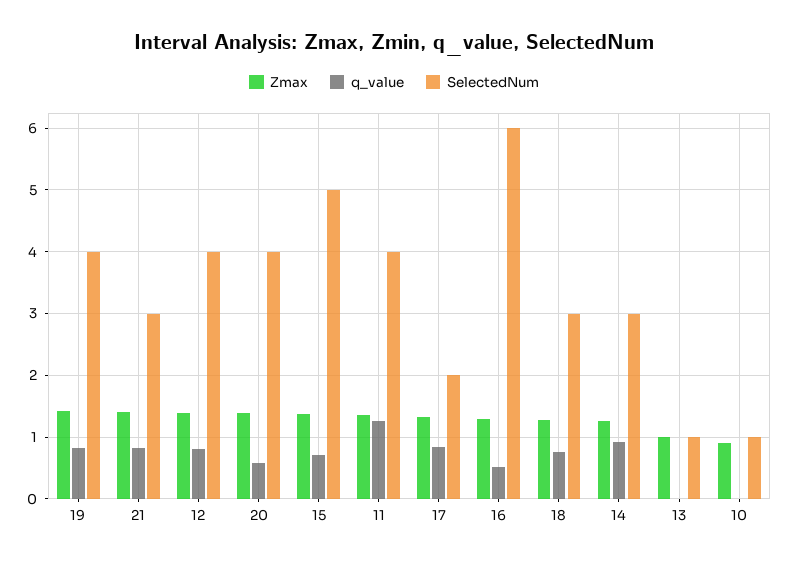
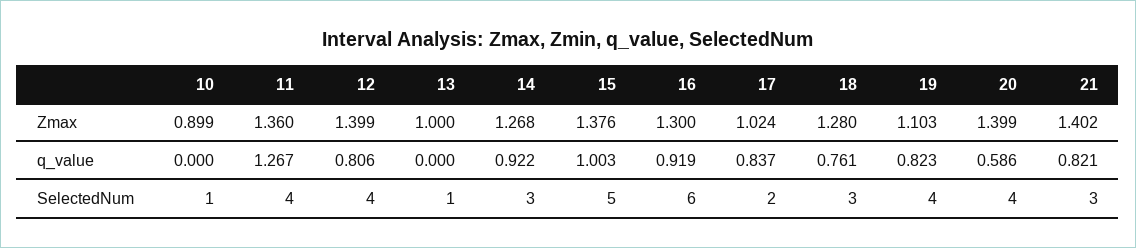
  {
    "Zmax": {
-     "19": 1.4,
+     "19": 1.103,
      "21": 1.402,
      "12": 1.399,
      "20": 1.399,
      "15": 1.376,
      "11": 1.36,
-     "17": 1.3,
+     "17": 1.024,
      "16": 1.3,
      "18": 1.28,
      "14": 1.268,
      "13": 1,
      "10": 0.899
    },
    "q_value": {
      "19": 0.823,
      "21": 0.821,
      "12": 0.806,
      "20": 0.586,
-     "15": 0.7,
+     "15": 1.003,
      "11": 1.267,
      "17": 0.837,
-     "16": 0.5,
+     "16": 0.919,
      "18": 0.761,
      "14": 0.922,
      "13": 0,
      "10": 0
    },
    "SelectedNum": {
      "19": 4,
      "21": 3,
      "12": 4,
      "20": 4,
      "15": 5,
      "11": 4,
      "17": 2,
      "16": 6,
      "18": 3,
      "14": 3,
      "13": 1,
      "10": 1
    }
  }

